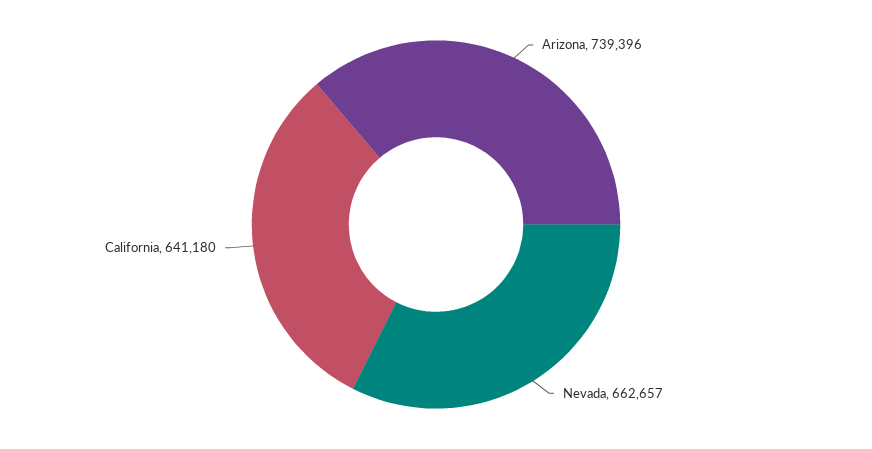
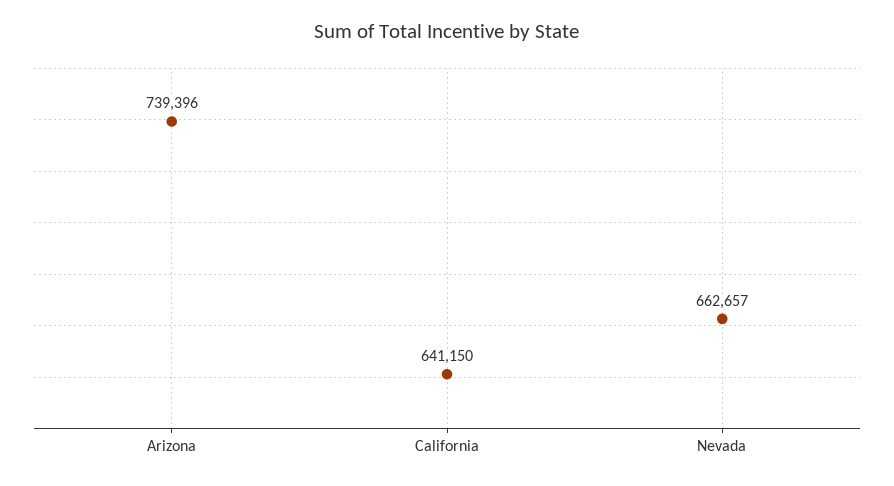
  {
    "Arizona": 739396,
    "Nevada": 662657,
-   "California": 641180
+   "California": 641150
  }

